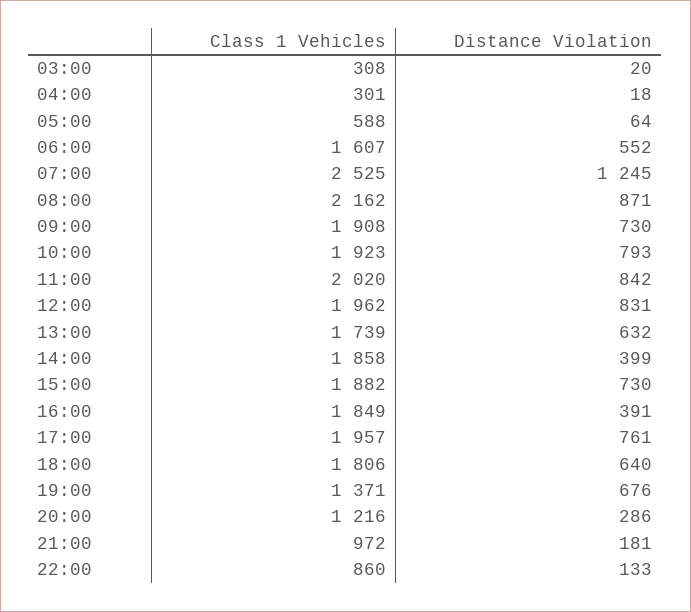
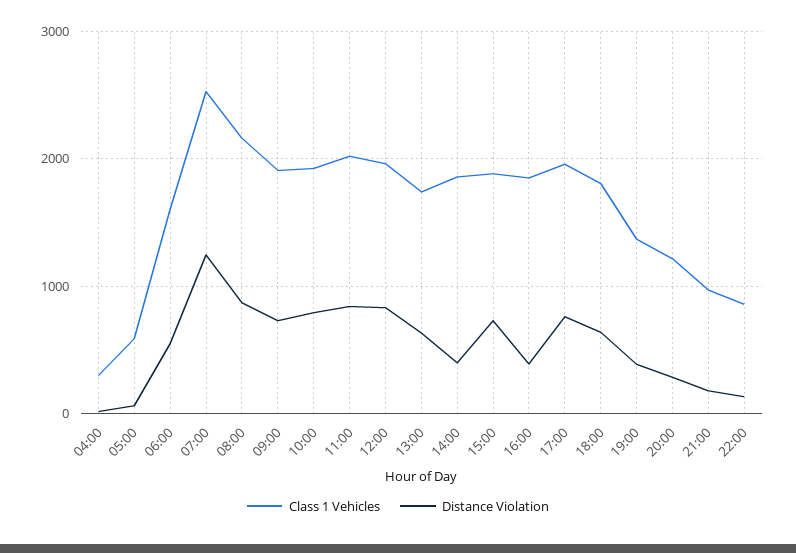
  {
    "Class 1 Vehicles": {
-     "03:00": 308,
      "04:00": 301,
      "05:00": 588,
      "06:00": 1607,
      "07:00": 2525,
      "08:00": 2162,
      "09:00": 1908,
      "10:00": 1923,
      "11:00": 2020,
      "12:00": 1962,
      "13:00": 1739,
      "14:00": 1858,
      "15:00": 1882,
      "16:00": 1849,
      "17:00": 1957,
      "18:00": 1806,
      "19:00": 1371,
      "20:00": 1216,
      "21:00": 972,
      "22:00": 860
    },
    "Distance Violation": {
-     "03:00": 20,
      "04:00": 18,
      "05:00": 64,
      "06:00": 552,
      "07:00": 1245,
      "08:00": 871,
      "09:00": 730,
      "10:00": 793,
      "11:00": 842,
      "12:00": 831,
      "13:00": 632,
      "14:00": 399,
      "15:00": 730,
      "16:00": 391,
      "17:00": 761,
      "18:00": 640,
-     "19:00": 676,
+     "19:00": 400,
      "20:00": 286,
      "21:00": 181,
      "22:00": 133
    }
  }

